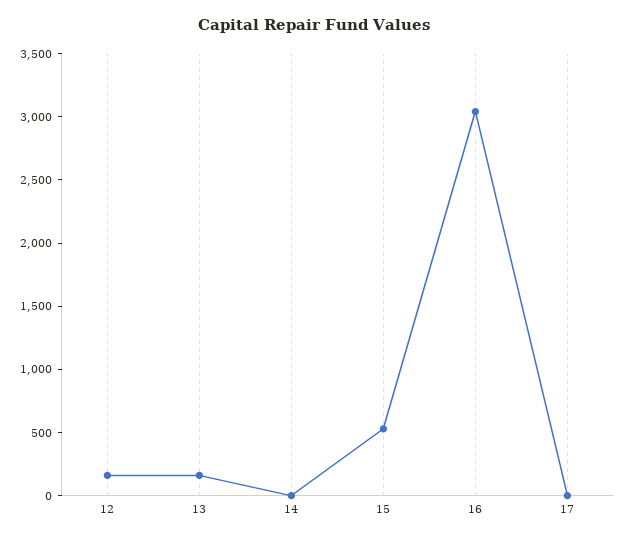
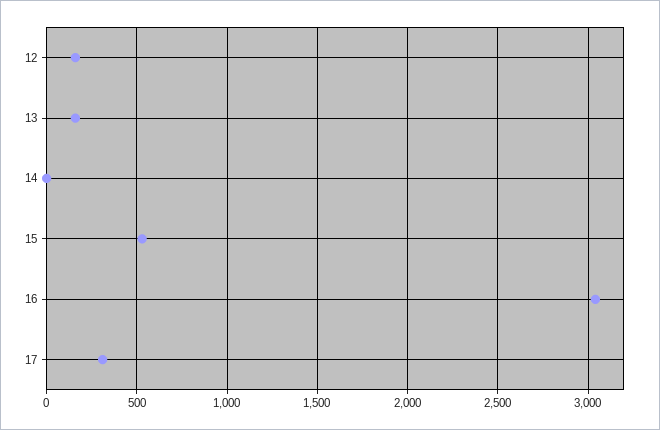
  {
    "12": 150,
    "13": 150,
    "14": 0,
    "15": 550,
    "16": 3050,
-   "17": 0
+   "17": 300
  }

